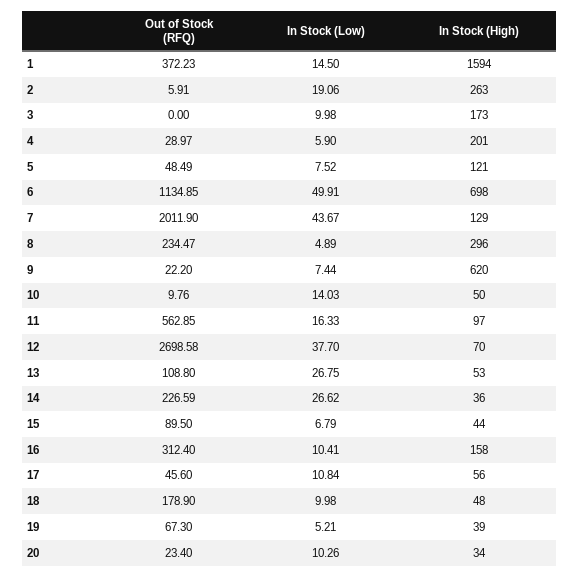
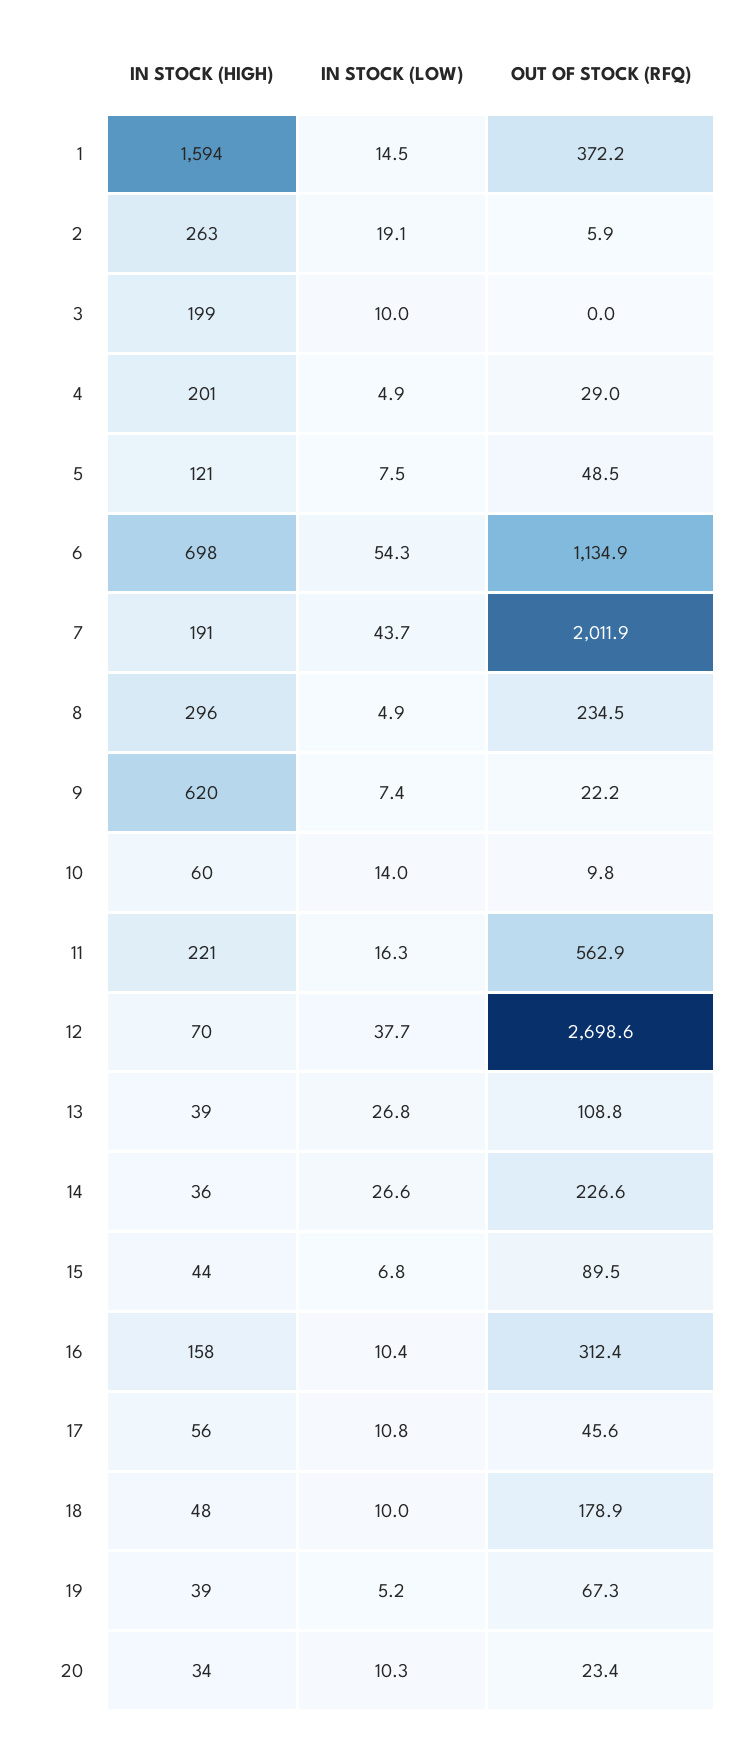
  {
    "Out of Stock (RFQ)": {
      "1": 372.23,
      "2": 5.91,
      "3": 0,
      "4": 28.97,
      "5": 48.49,
      "6": 1134.85,
      "7": 2011.9,
      "8": 234.47,
      "9": 22.2,
      "10": 9.76,
      "11": 562.85,
      "12": 2698.58,
      "13": 108.8,
      "14": 226.59,
      "15": 89.5,
      "16": 312.4,
      "17": 45.6,
      "18": 178.9,
      "19": 67.3,
      "20": 23.4
    },
    "In Stock (Low)": {
      "1": 14.5,
      "2": 19.06,
      "3": 9.98,
-     "4": 5.9,
+     "4": 4.9,
      "5": 7.52,
-     "6": 49.91,
+     "6": 54.3,
      "7": 43.67,
      "8": 4.89,
      "9": 7.44,
      "10": 14.03,
      "11": 16.33,
      "12": 37.7,
      "13": 26.75,
      "14": 26.62,
      "15": 6.79,
      "16": 10.41,
      "17": 10.84,
      "18": 9.98,
      "19": 5.21,
      "20": 10.26
    },
    "In Stock (High)": {
      "1": 1594,
      "2": 263,
-     "3": 173,
+     "3": 199,
      "4": 201,
      "5": 121,
      "6": 698,
-     "7": 129,
+     "7": 191,
      "8": 296,
      "9": 620,
-     "10": 50,
+     "10": 60,
-     "11": 97,
+     "11": 221,
      "12": 70,
-     "13": 53,
+     "13": 39,
      "14": 36,
      "15": 44,
      "16": 158,
      "17": 56,
      "18": 48,
      "19": 39,
      "20": 34
    }
  }

